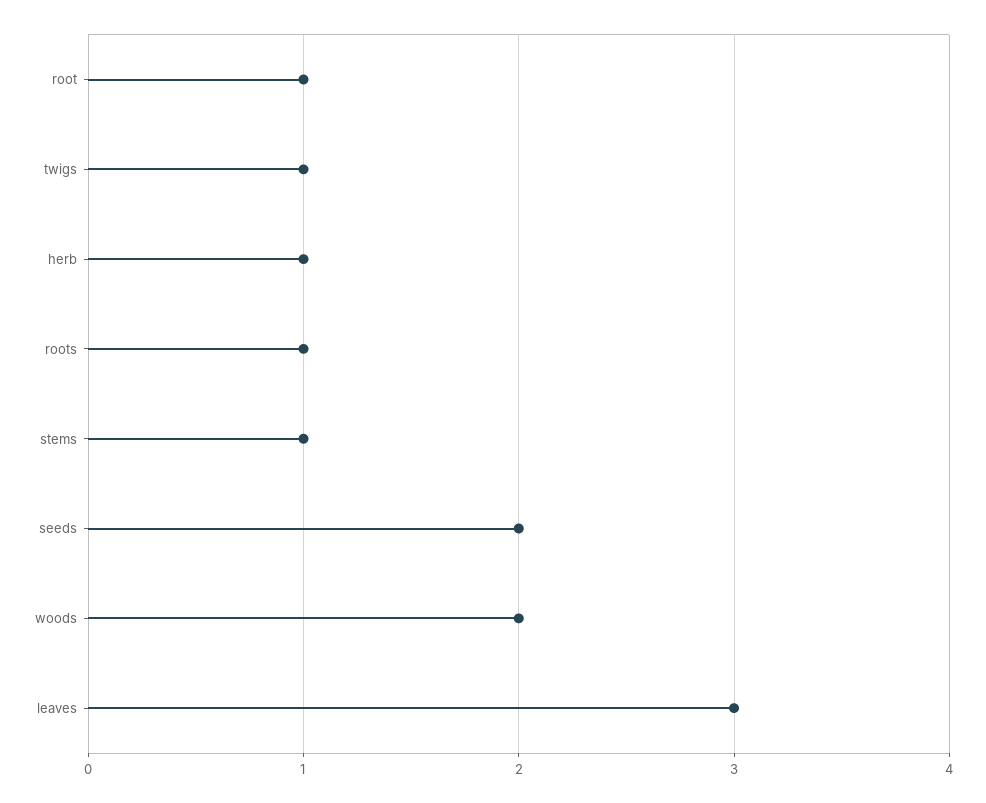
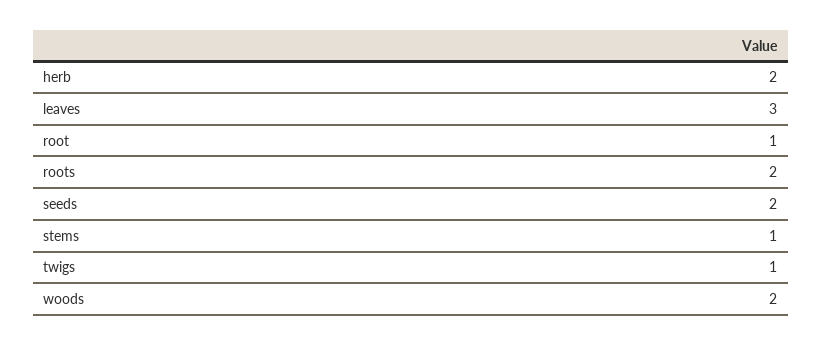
  {
    "root": 1,
    "twigs": 1,
-   "herb": 1,
+   "herb": 2,
-   "roots": 1,
+   "roots": 2,
    "stems": 1,
    "seeds": 2,
    "woods": 2,
    "leaves": 3
  }

